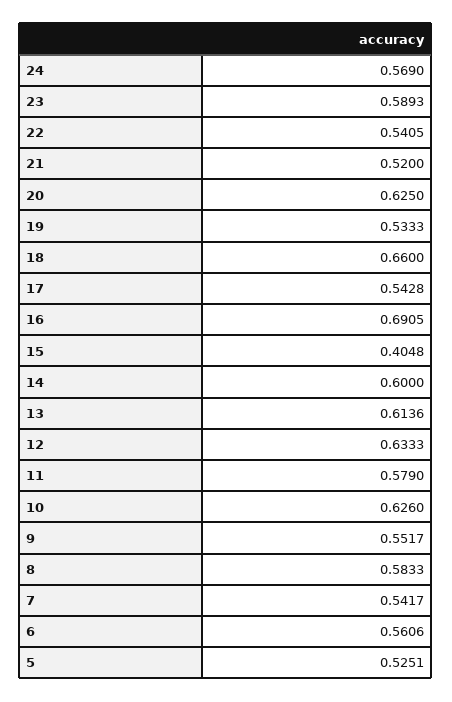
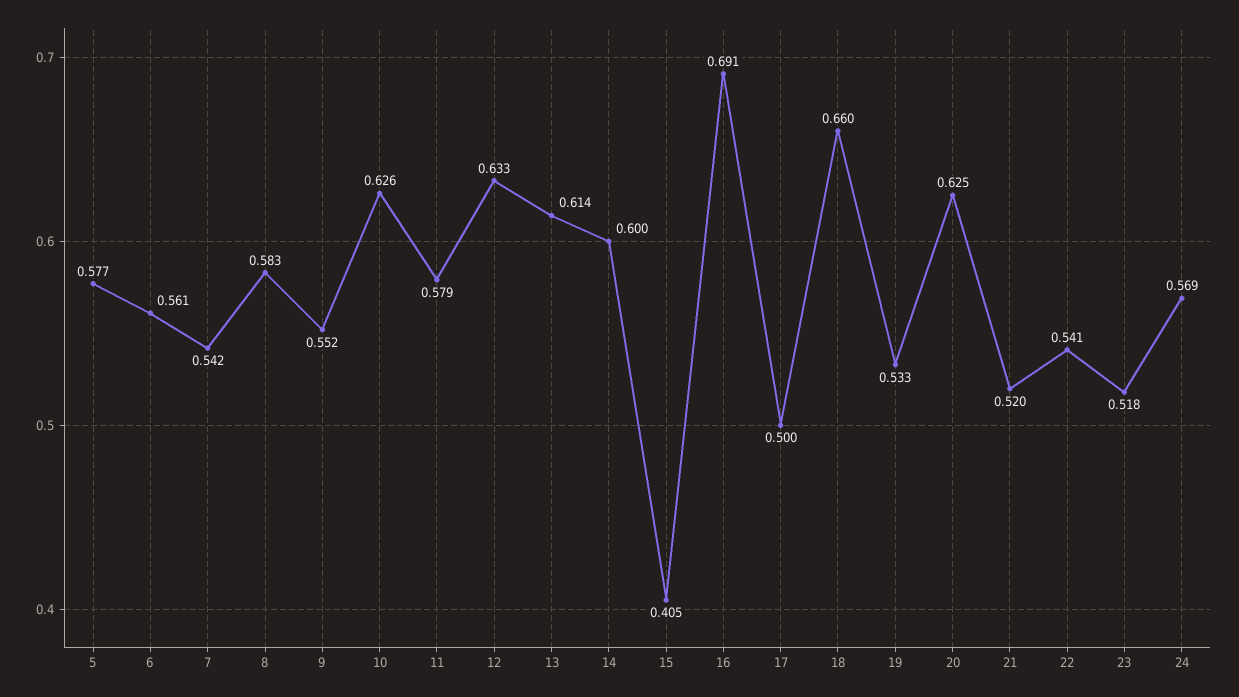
  {
    "24": 0.569,
-   "23": 0.5893,
+   "23": 0.518,
    "22": 0.5405,
    "21": 0.52,
    "20": 0.625,
    "19": 0.5333,
    "18": 0.66,
-   "17": 0.5428,
+   "17": 0.5,
    "16": 0.6905,
    "15": 0.4048,
    "14": 0.6,
    "13": 0.6136,
    "12": 0.6333,
    "11": 0.579,
    "10": 0.626,
    "9": 0.5517,
    "8": 0.5833,
    "7": 0.5417,
    "6": 0.5606,
-   "5": 0.5251
+   "5": 0.577
  }

